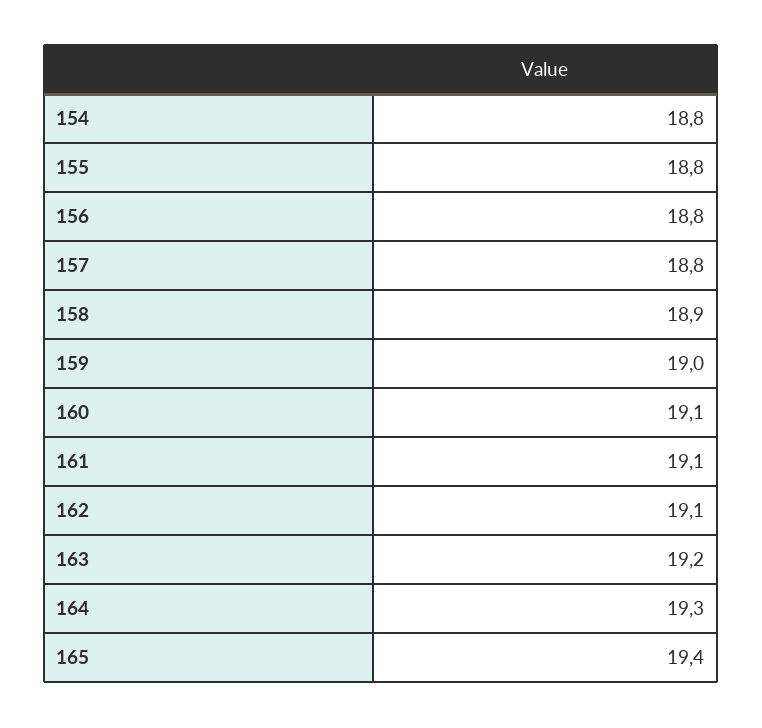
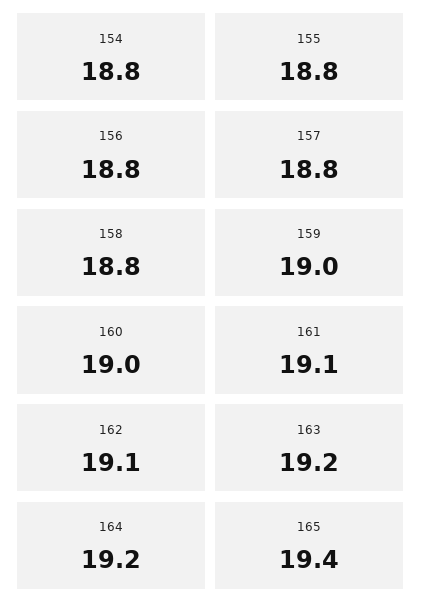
  {
    "154": 18.8,
    "155": 18.8,
    "156": 18.8,
    "157": 18.8,
-   "158": 18.9,
+   "158": 18.8,
    "159": 19,
-   "160": 19.1,
+   "160": 19,
    "161": 19.1,
    "162": 19.1,
    "163": 19.2,
-   "164": 19.3,
+   "164": 19.2,
    "165": 19.4
  }

